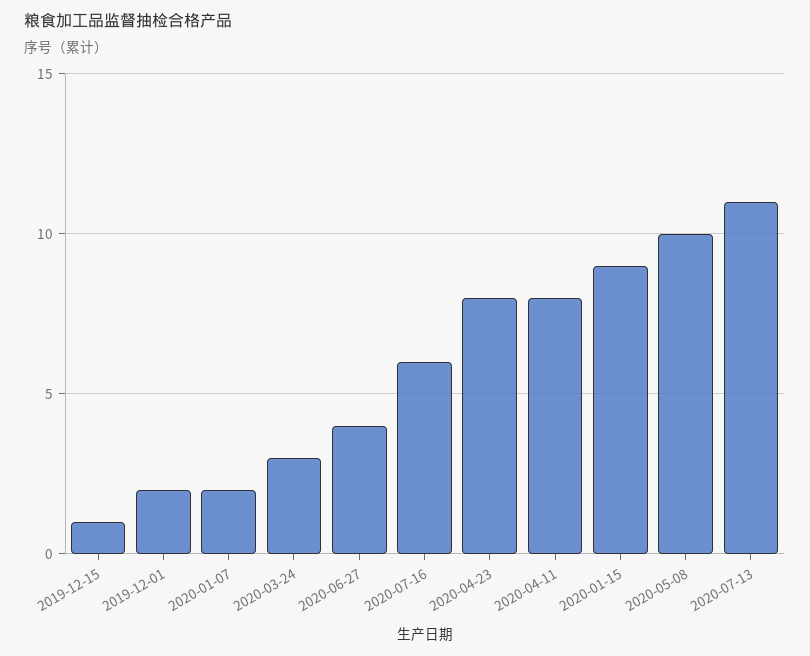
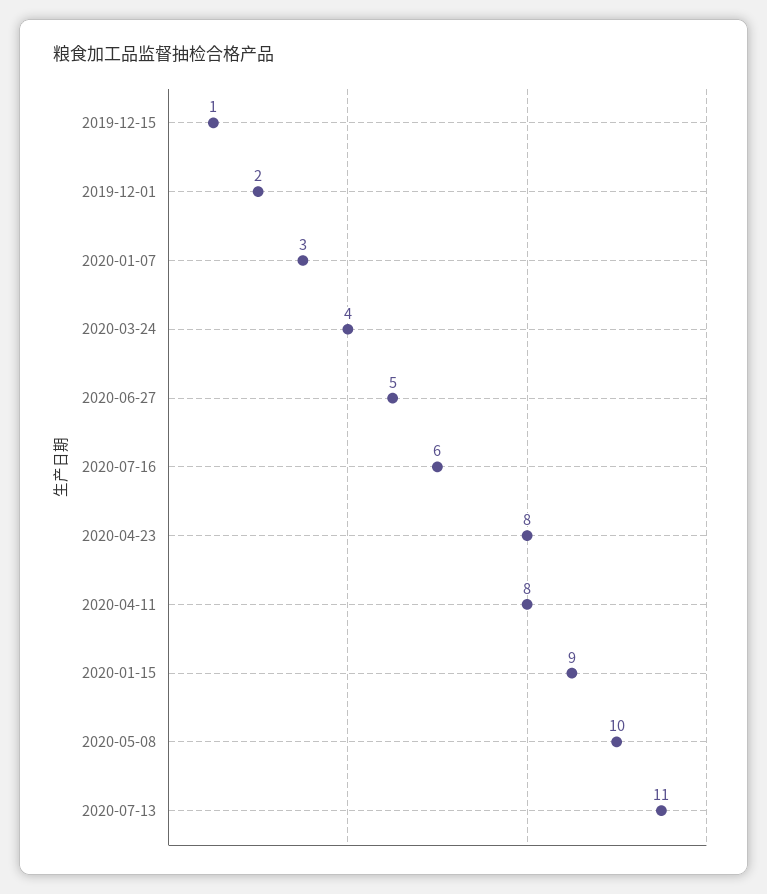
  {
    "2019-12-15": 1,
    "2019-12-01": 2,
-   "2020-01-07": 2,
+   "2020-01-07": 3,
-   "2020-03-24": 3,
+   "2020-03-24": 4,
-   "2020-06-27": 4,
+   "2020-06-27": 5,
    "2020-07-16": 6,
    "2020-04-23": 8,
    "2020-04-11": 8,
    "2020-01-15": 9,
    "2020-05-08": 10,
    "2020-07-13": 11
  }

